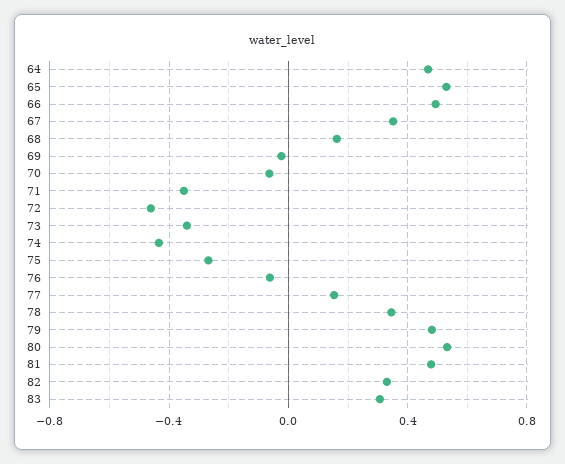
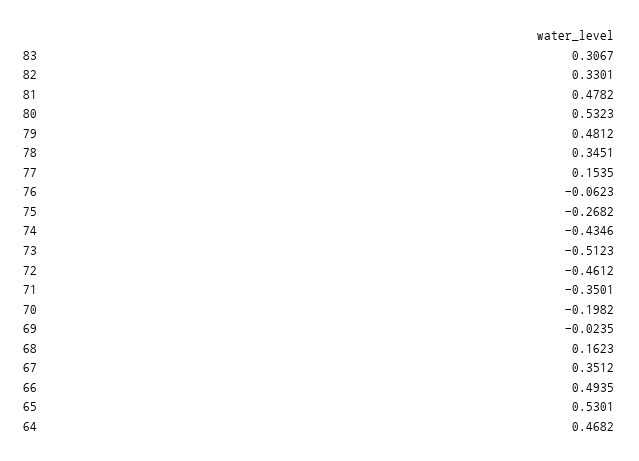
  {
    "64": 0.4682,
    "65": 0.5301,
    "66": 0.4935,
    "67": 0.3512,
    "68": 0.1623,
    "69": -0.0235,
-   "70": -0.05,
+   "70": -0.1982,
    "71": -0.3501,
    "72": -0.4612,
-   "73": -0.35,
+   "73": -0.5123,
    "74": -0.4346,
    "75": -0.2682,
    "76": -0.0623,
    "77": 0.1535,
    "78": 0.3451,
    "79": 0.4812,
    "80": 0.5323,
    "81": 0.4782,
    "82": 0.3301,
    "83": 0.3067
  }

